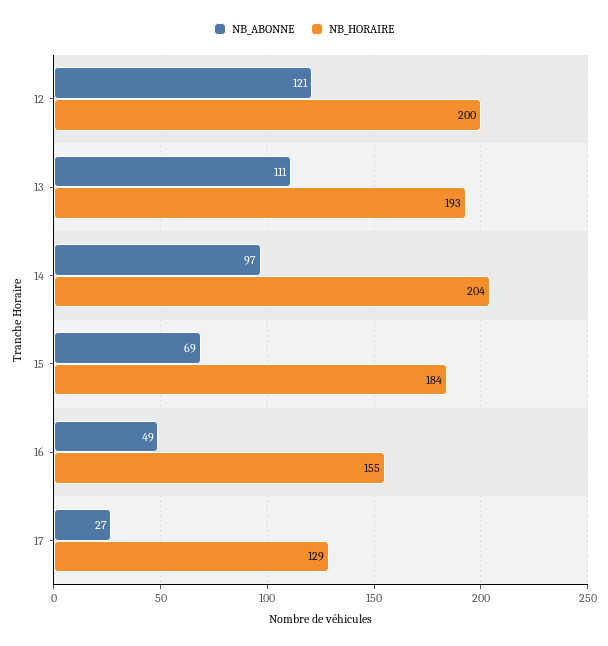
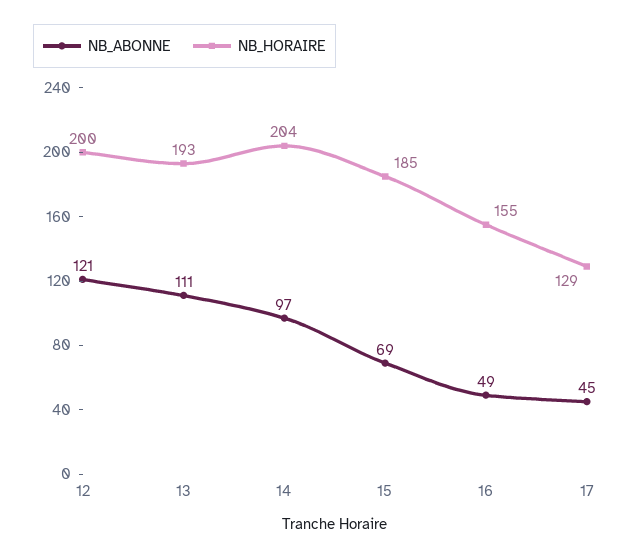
  {
    "NB_ABONNE": {
      "12": 121,
      "13": 111,
      "14": 97,
      "15": 69,
      "16": 49,
-     "17": 27
+     "17": 45
    },
    "NB_HORAIRE": {
      "12": 200,
      "13": 193,
      "14": 204,
-     "15": 184,
+     "15": 185,
      "16": 155,
      "17": 129
    }
  }

